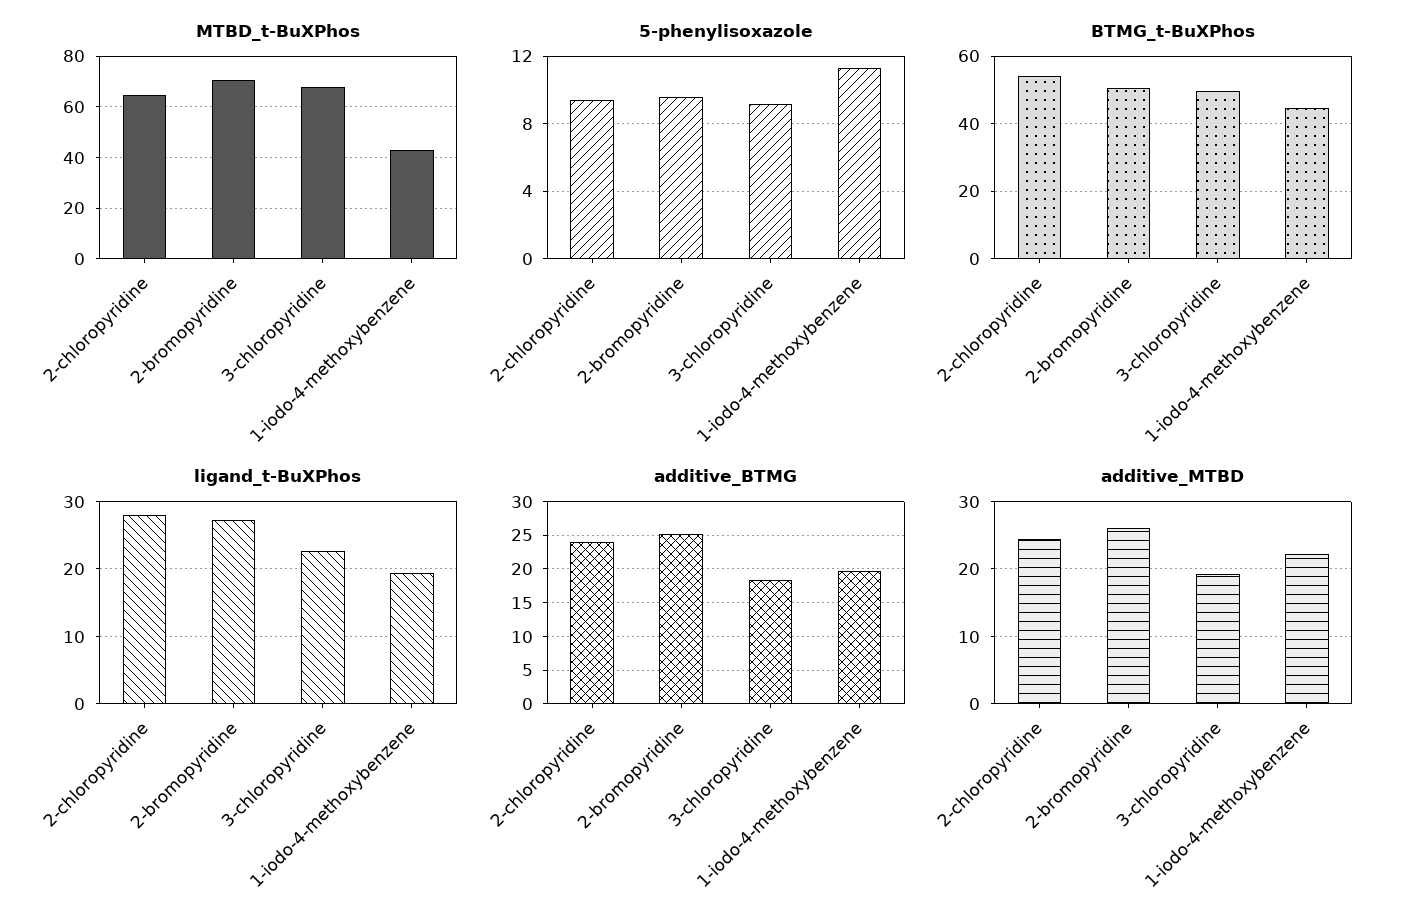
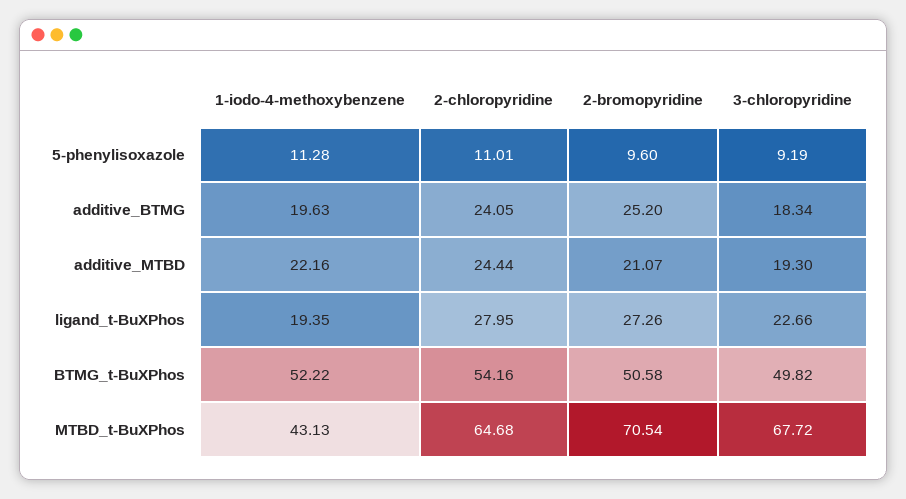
  {
    "MTBD_t-BuXPhos": {
      "2-chloropyridine": 64.68,
      "2-bromopyridine": 70.54,
      "3-chloropyridine": 67.72,
      "1-iodo-4-methoxybenzene": 43.13
    },
    "5-phenylisoxazole": {
-     "2-chloropyridine": 9.5,
+     "2-chloropyridine": 11.01,
      "2-bromopyridine": 9.6,
      "3-chloropyridine": 9.19,
      "1-iodo-4-methoxybenzene": 11.28
    },
    "BTMG_t-BuXPhos": {
      "2-chloropyridine": 54.16,
      "2-bromopyridine": 50.58,
      "3-chloropyridine": 49.82,
-     "1-iodo-4-methoxybenzene": 44
+     "1-iodo-4-methoxybenzene": 52.22
    },
    "ligand_t-BuXPhos": {
      "2-chloropyridine": 27.95,
      "2-bromopyridine": 27.26,
      "3-chloropyridine": 22.66,
      "1-iodo-4-methoxybenzene": 19.35
    },
    "additive_BTMG": {
      "2-chloropyridine": 24.05,
      "2-bromopyridine": 25.2,
      "3-chloropyridine": 18.34,
      "1-iodo-4-methoxybenzene": 19.63
    },
    "additive_MTBD": {
      "2-chloropyridine": 24.44,
-     "2-bromopyridine": 26,
+     "2-bromopyridine": 21.07,
      "3-chloropyridine": 19.3,
      "1-iodo-4-methoxybenzene": 22.16
    }
  }

